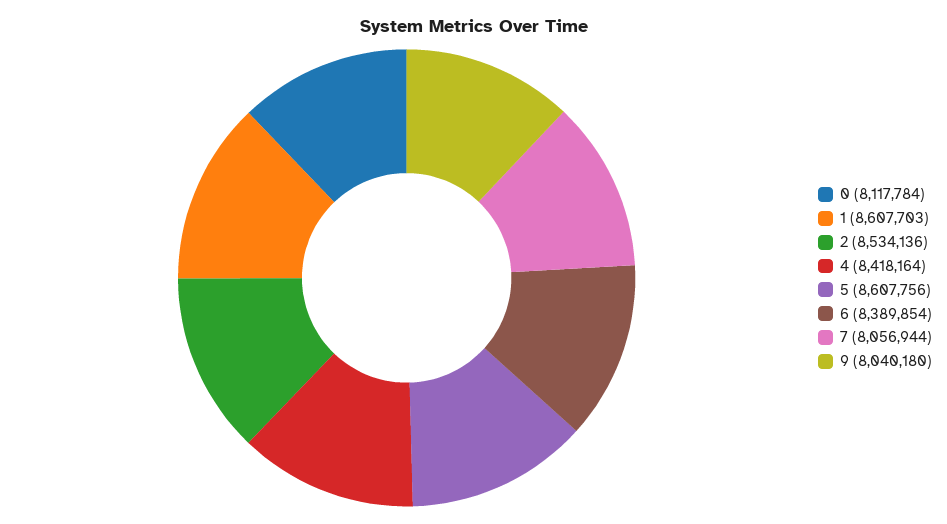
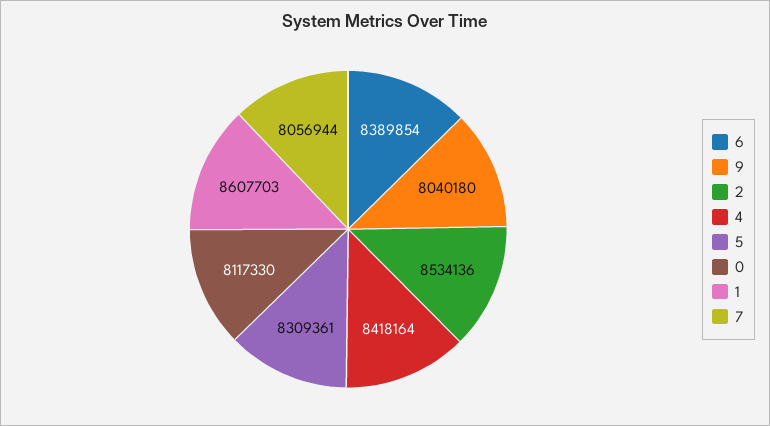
  {
-   "0": 8117784,
+   "0": 8117330,
    "1": 8607703,
    "2": 8534136,
    "4": 8418164,
-   "5": 8607756,
+   "5": 8309361,
    "6": 8389854,
    "7": 8056944,
    "9": 8040180
  }

